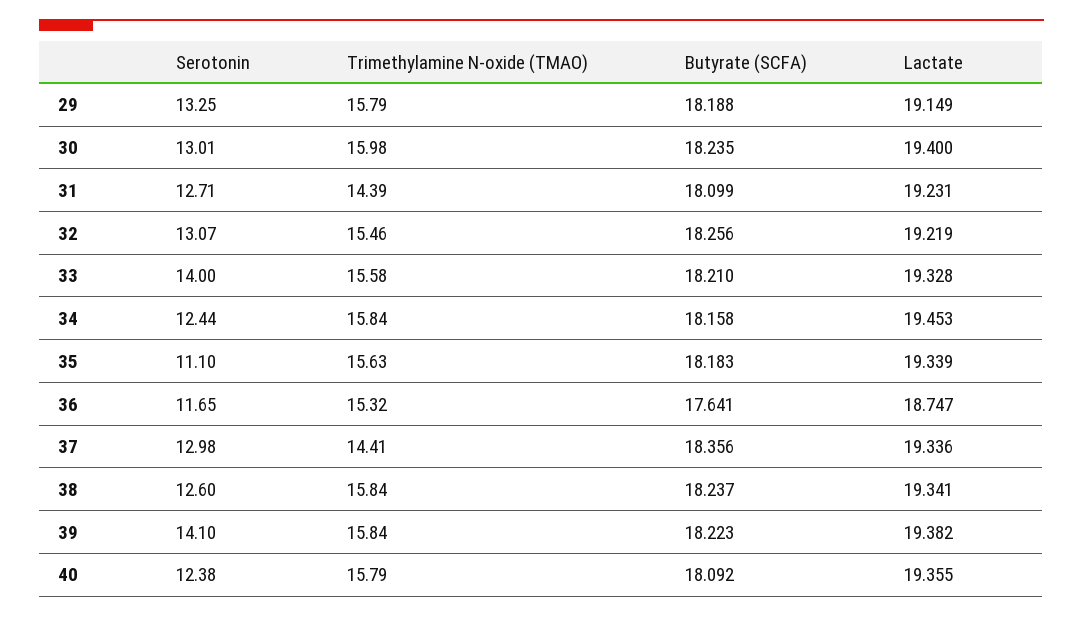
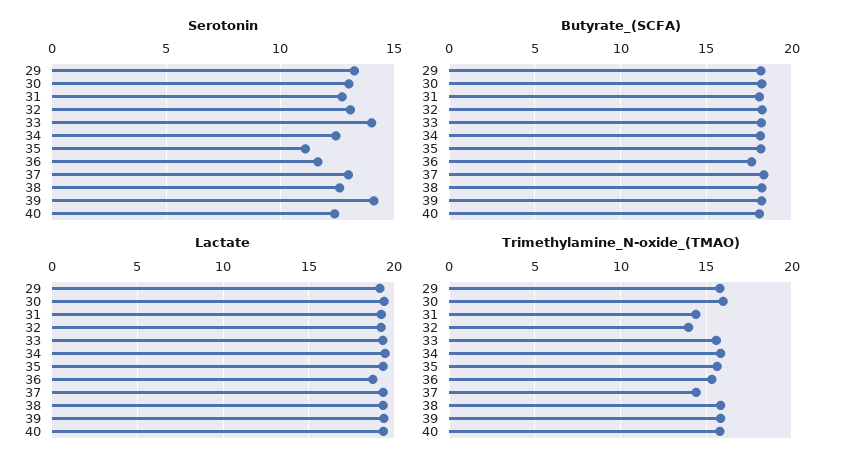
  {
    "Serotonin": {
      "29": 13.25,
      "30": 13.01,
      "31": 12.71,
      "32": 13.07,
      "33": 14,
      "34": 12.44,
      "35": 11.1,
      "36": 11.65,
      "37": 12.98,
      "38": 12.6,
      "39": 14.1,
      "40": 12.38
    },
    "Trimethylamine N-oxide (TMAO)": {
      "29": 15.79,
      "30": 15.98,
      "31": 14.39,
-     "32": 15.46,
+     "32": 14,
      "33": 15.58,
      "34": 15.84,
      "35": 15.63,
      "36": 15.32,
      "37": 14.41,
      "38": 15.84,
      "39": 15.84,
      "40": 15.79
    },
    "Butyrate (SCFA)": {
      "29": 18.188,
      "30": 18.235,
      "31": 18.099,
      "32": 18.256,
      "33": 18.21,
      "34": 18.158,
      "35": 18.183,
      "36": 17.641,
      "37": 18.356,
      "38": 18.237,
      "39": 18.223,
      "40": 18.092
    },
    "Lactate": {
      "29": 19.149,
      "30": 19.4,
      "31": 19.231,
      "32": 19.219,
      "33": 19.328,
      "34": 19.453,
      "35": 19.339,
      "36": 18.747,
      "37": 19.336,
      "38": 19.341,
      "39": 19.382,
      "40": 19.355
    }
  }

